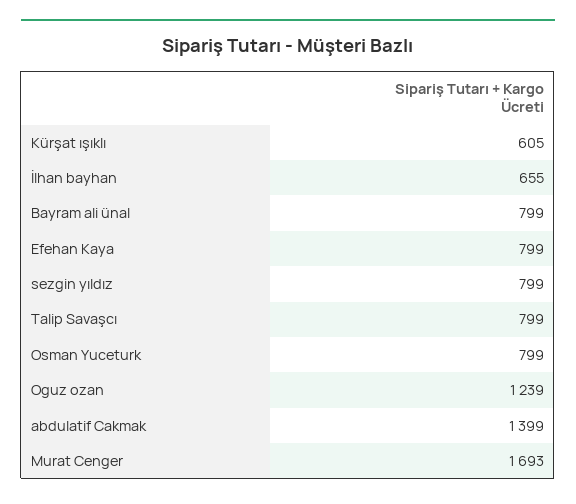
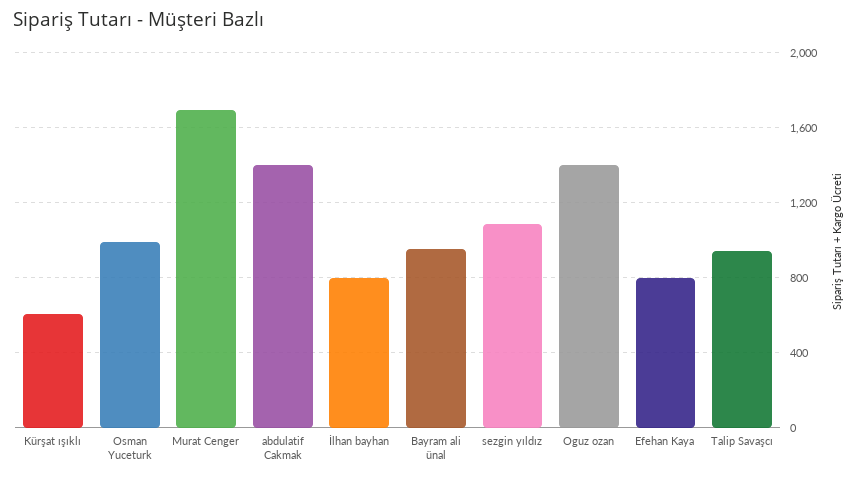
  {
    "Kürşat ışıklı": 605,
-   "İlhan bayhan": 655,
+   "İlhan bayhan": 800,
-   "Bayram ali ünal": 799,
+   "Bayram ali ünal": 950,
    "Efehan Kaya": 799,
-   "sezgin yıldız": 799,
+   "sezgin yıldız": 1100,
-   "Talip Savaşcı": 799,
+   "Talip Savaşcı": 950,
-   "Osman Yuceturk": 799,
+   "Osman Yuceturk": 1000,
-   "Oguz ozan": 1239,
+   "Oguz ozan": 1400,
    "abdulatif Cakmak": 1399,
    "Murat Cenger": 1693
  }

